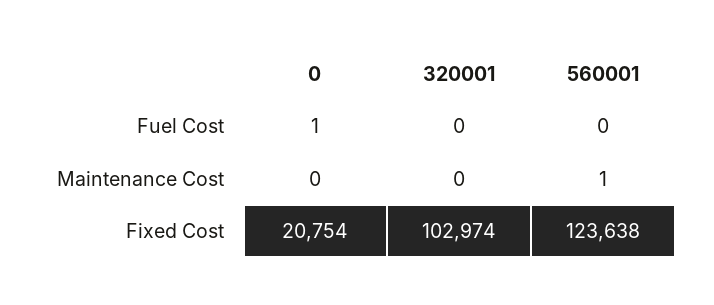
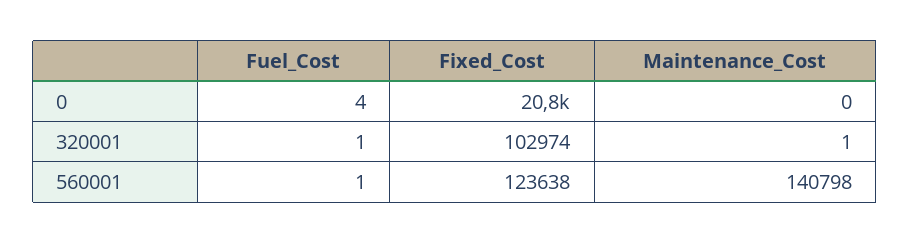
  {
    "0": {
-     "Fuel Cost": 1,
+     "Fuel Cost": 4,
      "Maintenance Cost": 0,
      "Fixed Cost": 20754
    },
    "320001": {
-     "Fuel Cost": 0,
+     "Fuel Cost": 1,
-     "Maintenance Cost": 0,
+     "Maintenance Cost": 1,
      "Fixed Cost": 102974
    },
    "560001": {
-     "Fuel Cost": 0,
+     "Fuel Cost": 1,
-     "Maintenance Cost": 1,
+     "Maintenance Cost": 140798,
      "Fixed Cost": 123638
    }
  }

